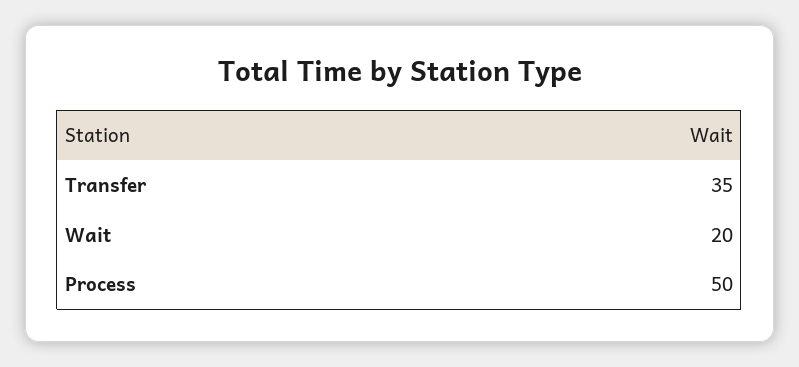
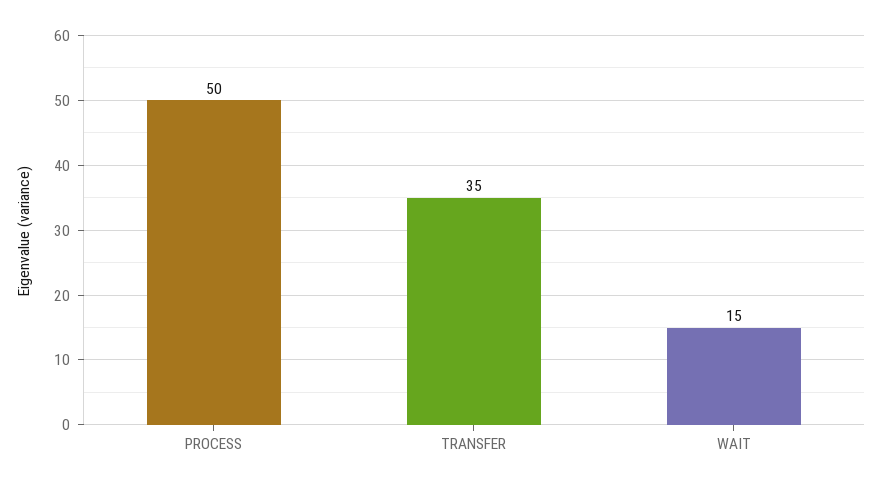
  {
    "Transfer": 35,
-   "Wait": 20,
+   "Wait": 15,
    "Process": 50
  }

